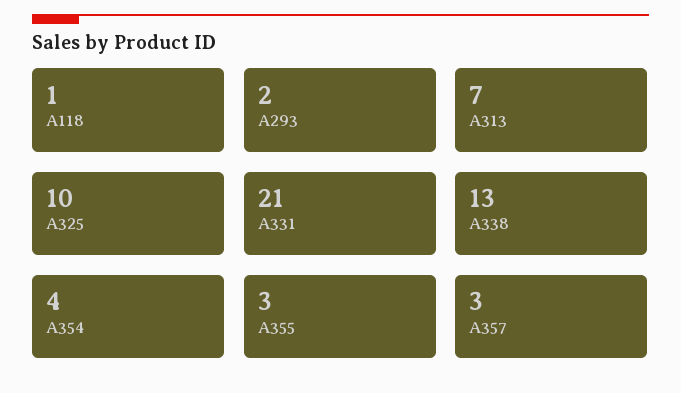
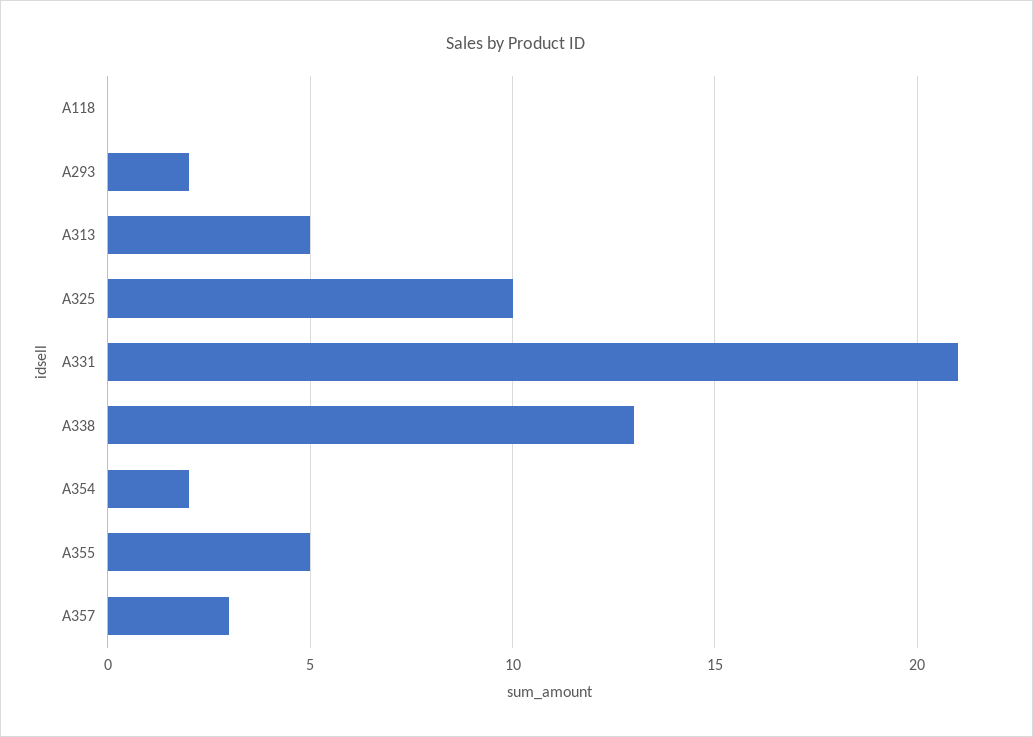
  {
-   "A118": 1,
+   "A118": 0,
    "A293": 2,
-   "A313": 7,
+   "A313": 5,
    "A325": 10,
    "A331": 21,
    "A338": 13,
-   "A354": 4,
+   "A354": 2,
-   "A355": 3,
+   "A355": 5,
    "A357": 3
  }

